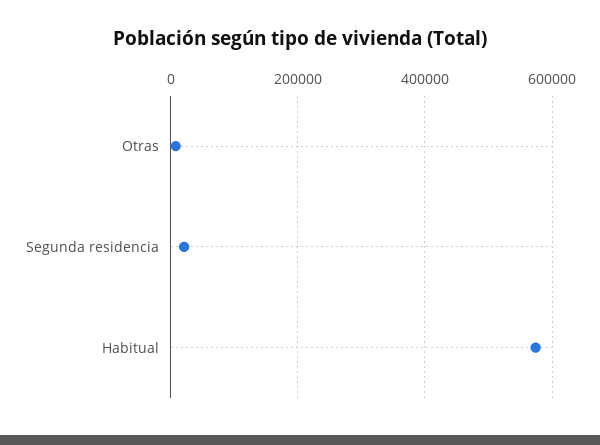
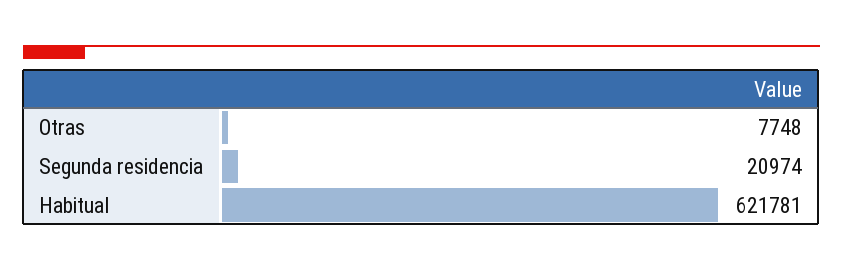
  {
    "Otras": 7748,
    "Segunda residencia": 20974,
-   "Habitual": 580000
+   "Habitual": 621781
  }

